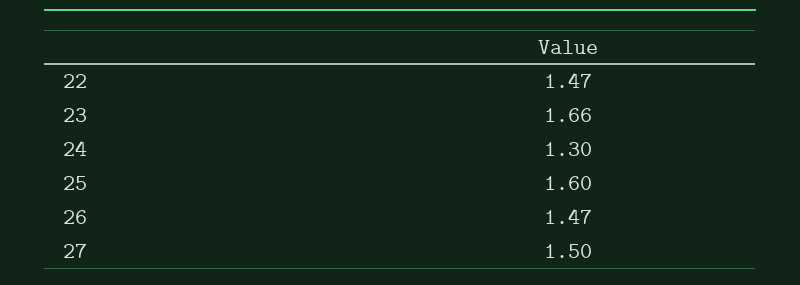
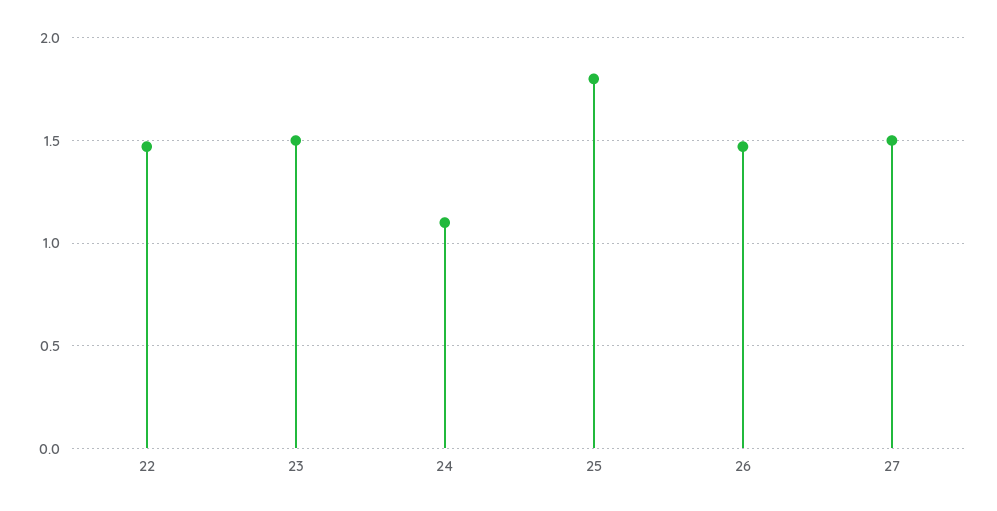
  {
    "22": 1.47,
-   "23": 1.66,
+   "23": 1.5,
-   "24": 1.3,
+   "24": 1.1,
-   "25": 1.6,
+   "25": 1.8,
    "26": 1.47,
    "27": 1.5
  }

